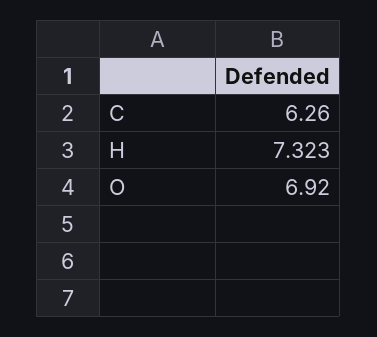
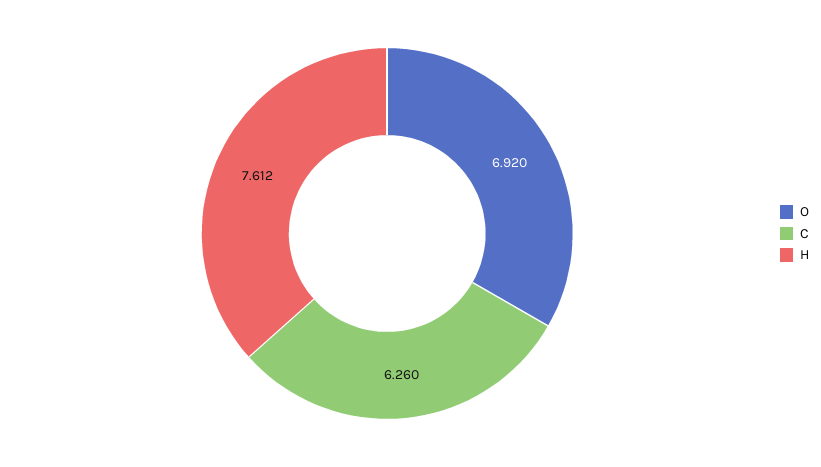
  {
    "C": 6.26,
-   "H": 7.323,
+   "H": 7.612,
    "O": 6.92
  }

